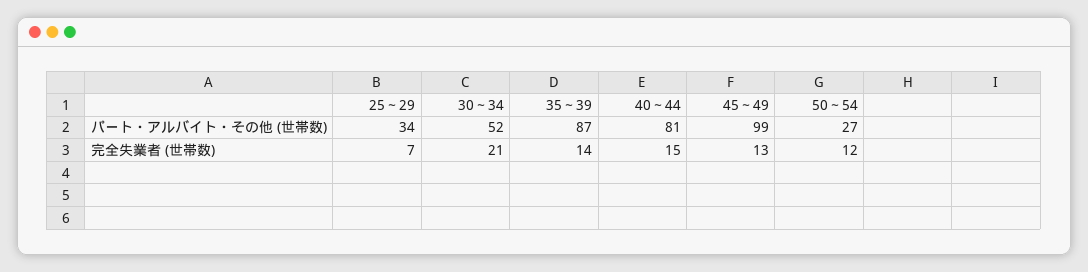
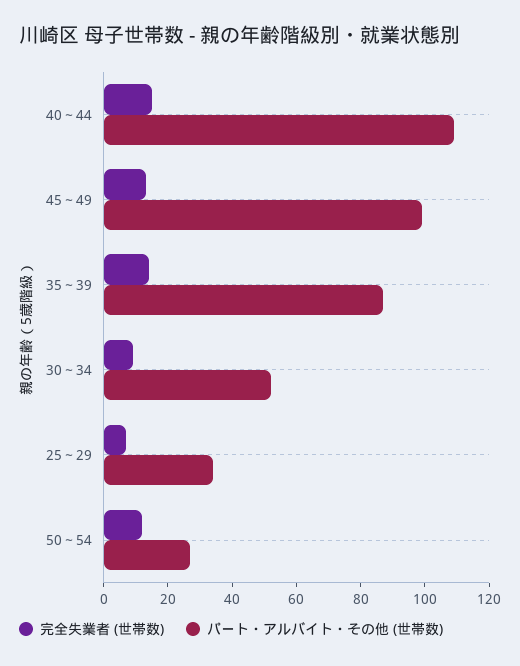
  {
    "パート・アルバイト・その他 (世帯数)": {
      "25～29": 34,
      "30～34": 52,
      "35～39": 87,
-     "40～44": 81,
+     "40～44": 110,
      "45～49": 99,
      "50～54": 27
    },
    "完全失業者 (世帯数)": {
      "25～29": 7,
-     "30～34": 21,
+     "30～34": 10,
      "35～39": 14,
      "40～44": 15,
      "45～49": 13,
      "50～54": 12
    }
  }

